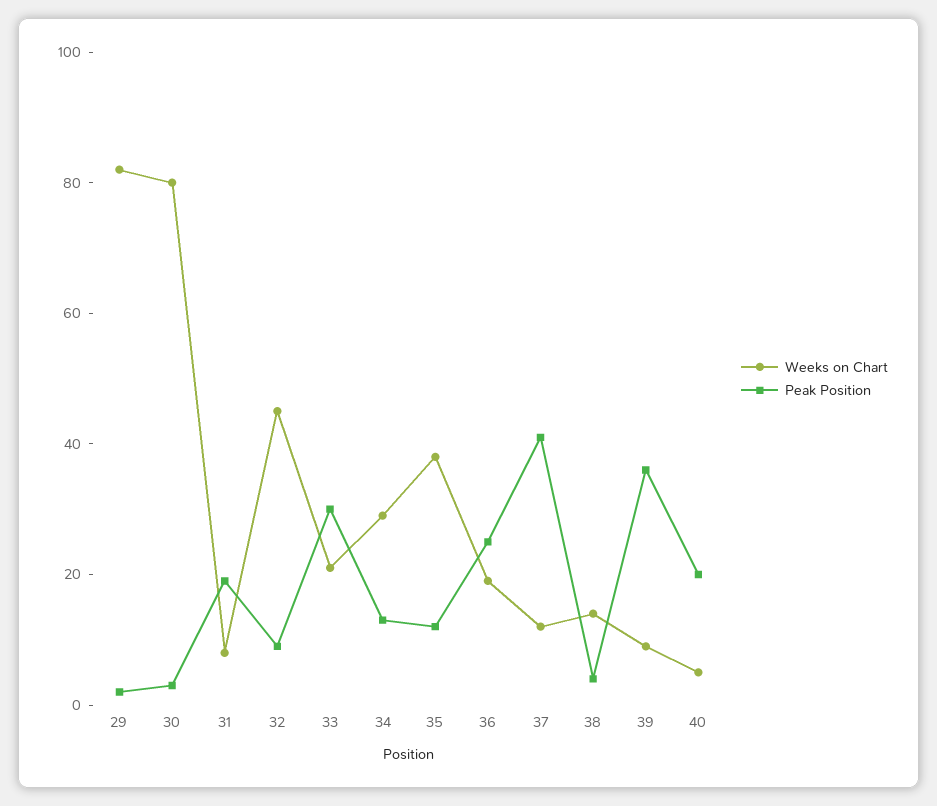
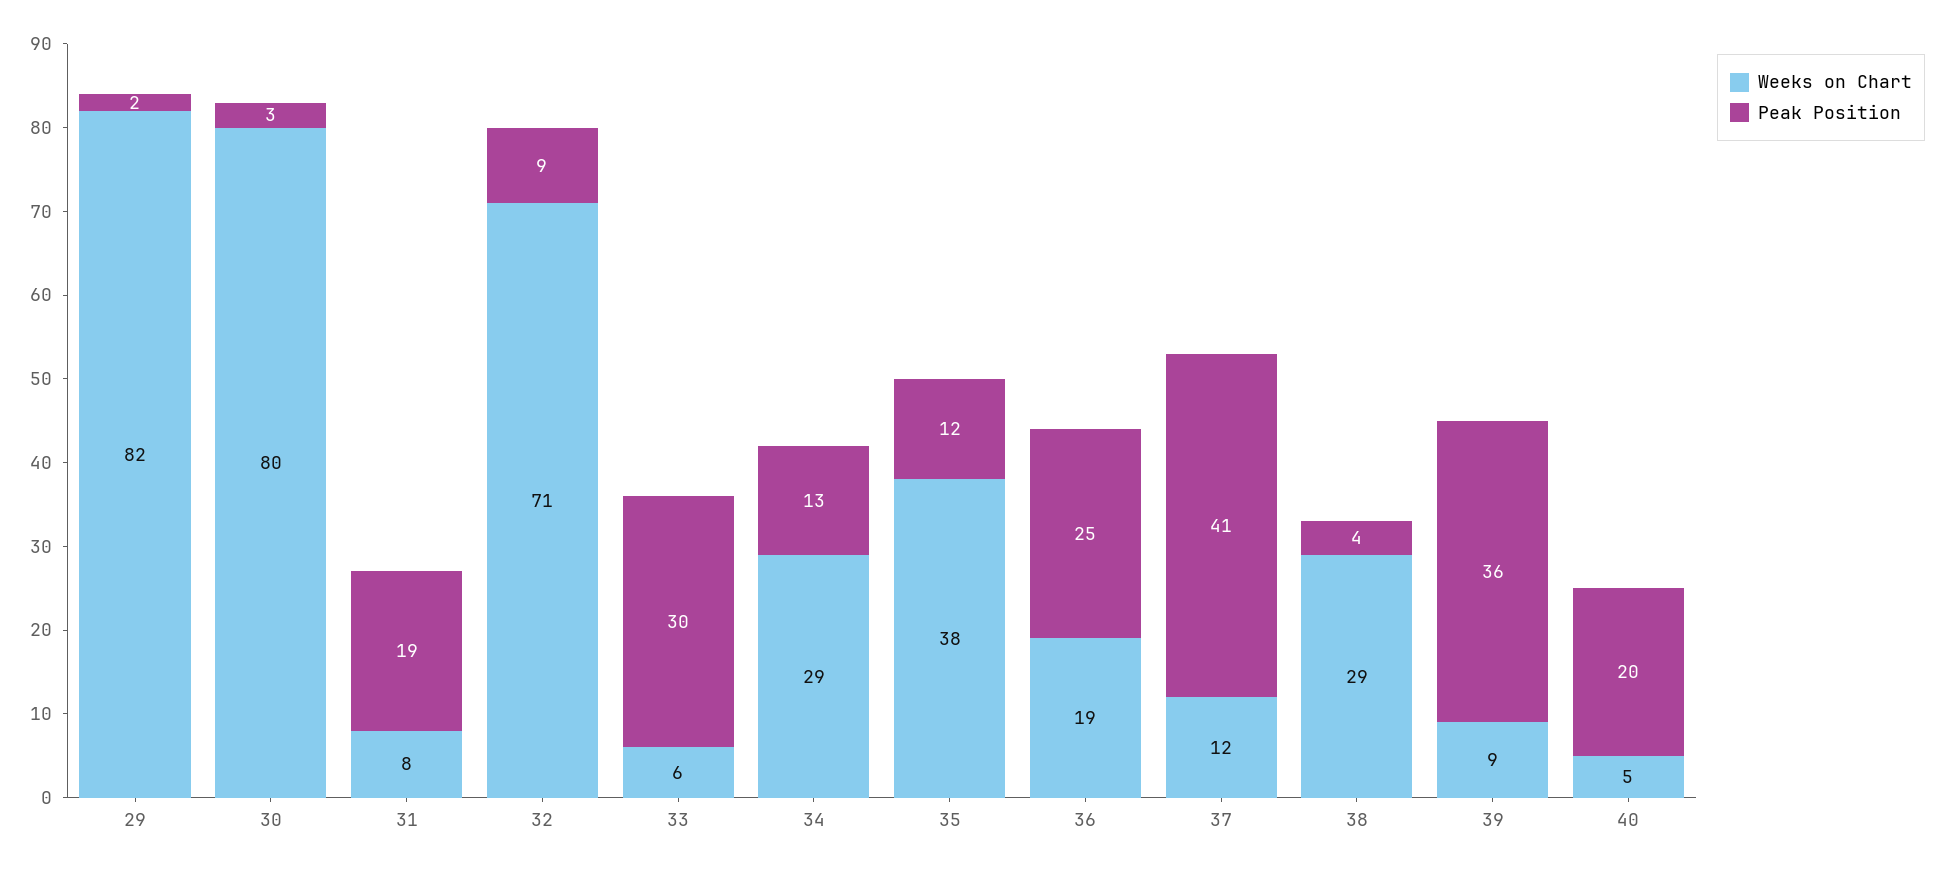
  {
    "Weeks on Chart": {
      "29": 82,
      "30": 80,
      "31": 8,
-     "32": 45,
+     "32": 71,
-     "33": 20,
+     "33": 6,
      "34": 29,
      "35": 38,
      "36": 19,
      "37": 12,
-     "38": 15,
+     "38": 29,
      "39": 9,
      "40": 5
    },
    "Peak Position": {
      "29": 2,
      "30": 3,
      "31": 19,
      "32": 9,
      "33": 30,
      "34": 13,
      "35": 12,
      "36": 25,
      "37": 41,
      "38": 4,
      "39": 36,
      "40": 20
    }
  }

